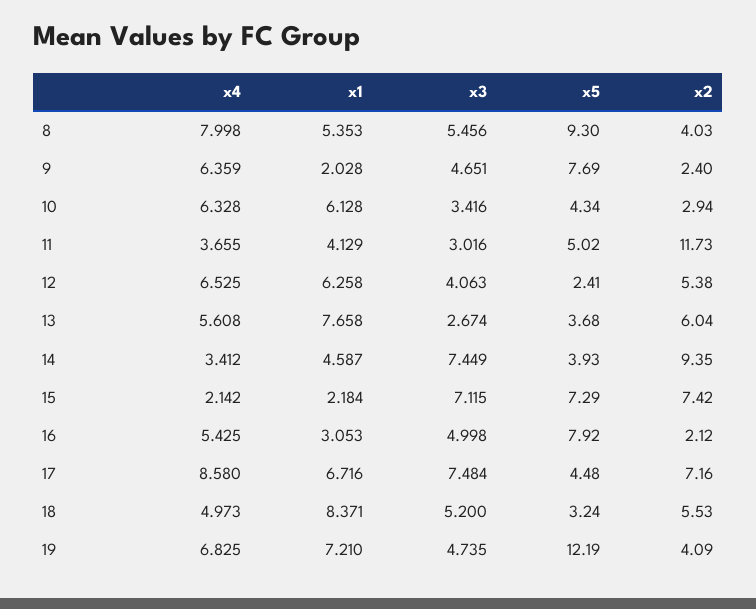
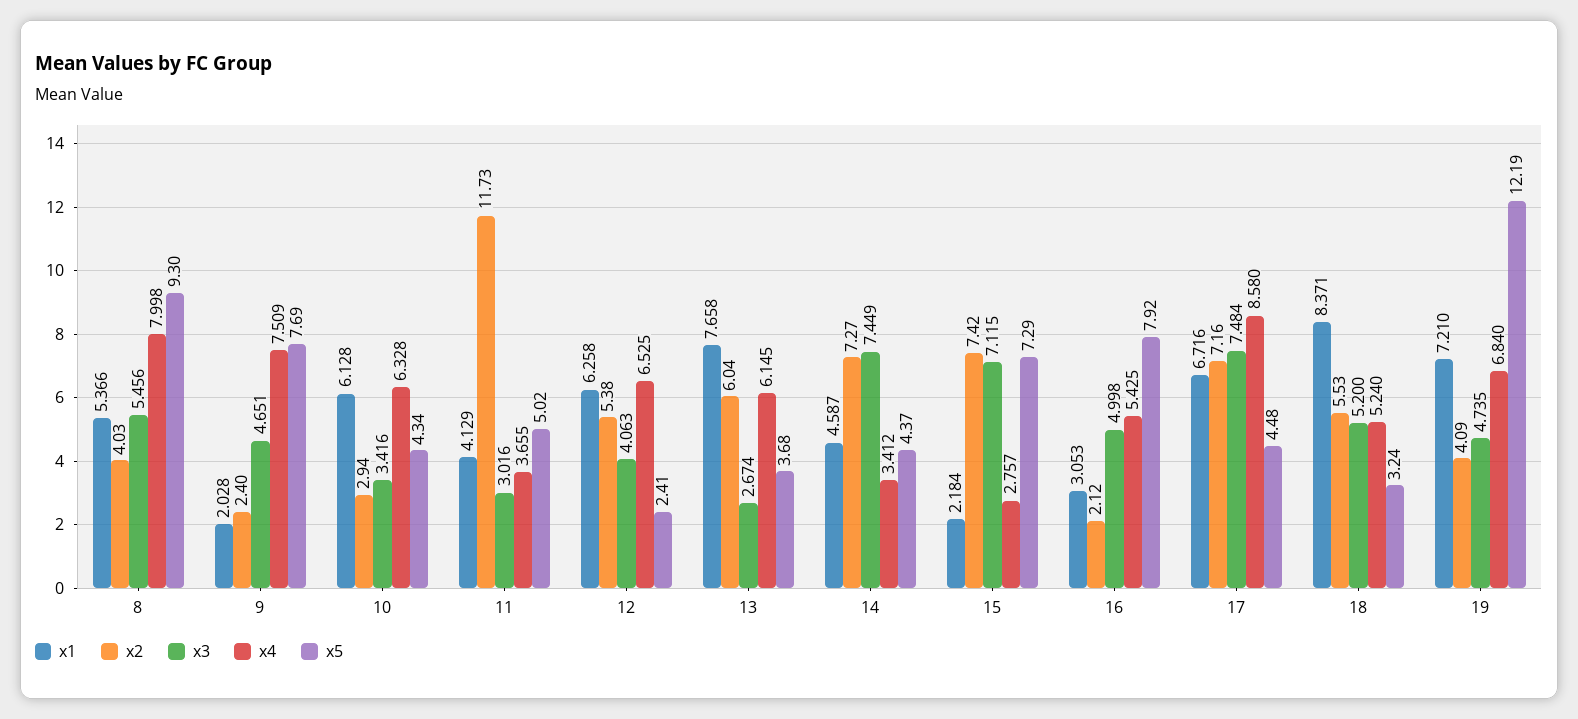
  {
    "x4": {
      "8": 7.998,
-     "9": 6.359,
+     "9": 7.509,
      "10": 6.328,
      "11": 3.655,
      "12": 6.525,
-     "13": 5.608,
+     "13": 6.145,
      "14": 3.412,
-     "15": 2.142,
+     "15": 2.757,
      "16": 5.425,
      "17": 8.58,
-     "18": 4.973,
+     "18": 5.24,
-     "19": 6.825
+     "19": 6.84
    },
    "x1": {
-     "8": 5.353,
+     "8": 5.366,
      "9": 2.028,
      "10": 6.128,
      "11": 4.129,
      "12": 6.258,
      "13": 7.658,
      "14": 4.587,
      "15": 2.184,
      "16": 3.053,
      "17": 6.716,
      "18": 8.371,
      "19": 7.21
    },
    "x3": {
      "8": 5.456,
      "9": 4.651,
      "10": 3.416,
      "11": 3.016,
      "12": 4.063,
      "13": 2.674,
      "14": 7.449,
      "15": 7.115,
      "16": 4.998,
      "17": 7.484,
      "18": 5.2,
      "19": 4.735
    },
    "x5": {
      "8": 9.3,
      "9": 7.69,
      "10": 4.34,
      "11": 5.02,
      "12": 2.41,
      "13": 3.68,
-     "14": 3.93,
+     "14": 4.37,
      "15": 7.29,
      "16": 7.92,
      "17": 4.48,
      "18": 3.24,
      "19": 12.19
    },
    "x2": {
      "8": 4.03,
      "9": 2.4,
      "10": 2.94,
      "11": 11.73,
      "12": 5.38,
      "13": 6.04,
-     "14": 9.35,
+     "14": 7.27,
      "15": 7.42,
      "16": 2.12,
      "17": 7.16,
      "18": 5.53,
      "19": 4.09
    }
  }

